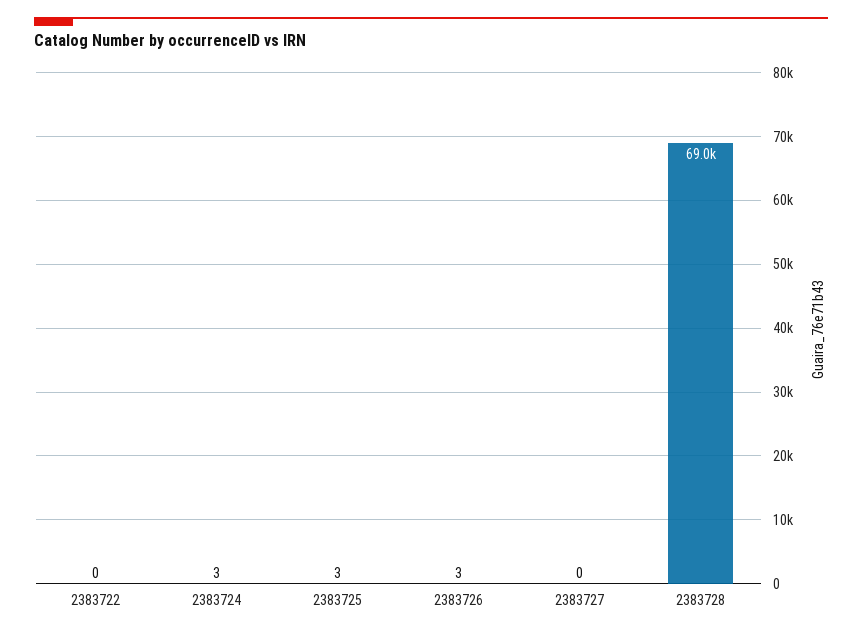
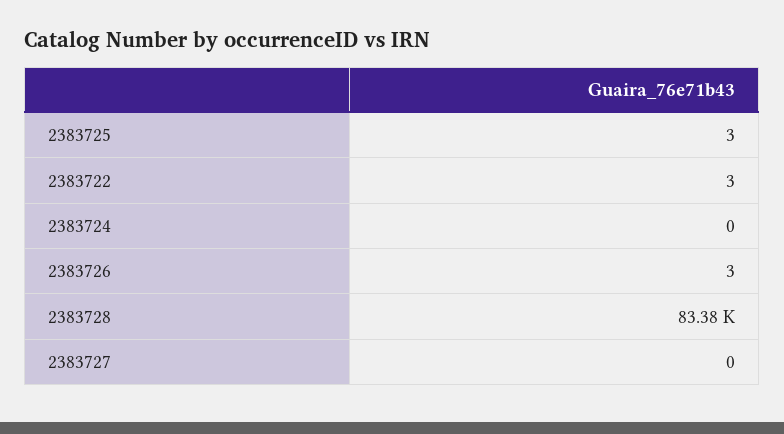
  {
-   "2383722": 0,
+   "2383722": 3,
-   "2383724": 3,
+   "2383724": 0,
    "2383725": 3,
    "2383726": 3,
    "2383727": 0,
-   "2383728": 69000
+   "2383728": 83380
  }

